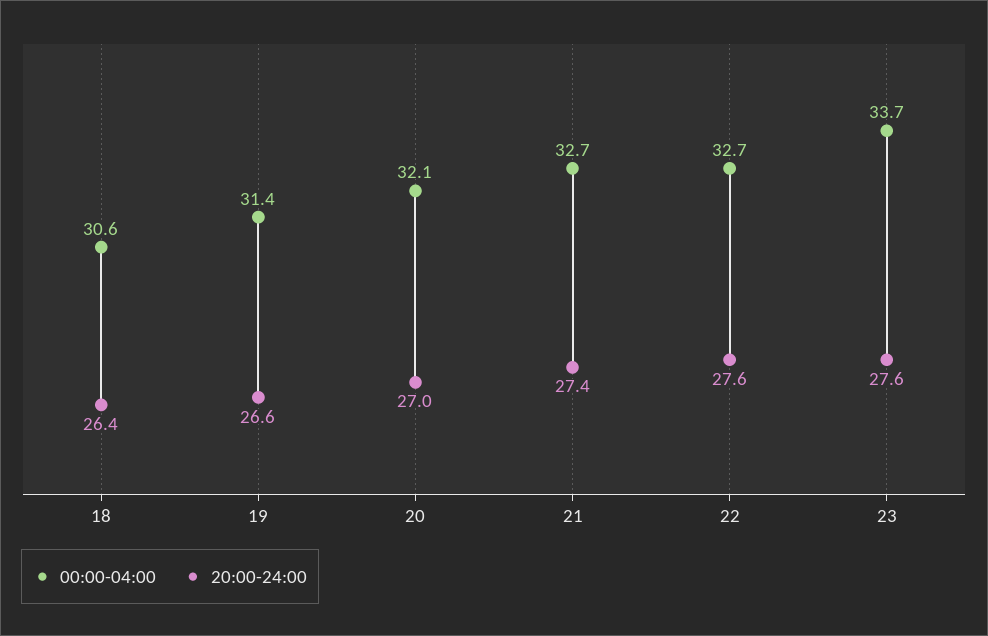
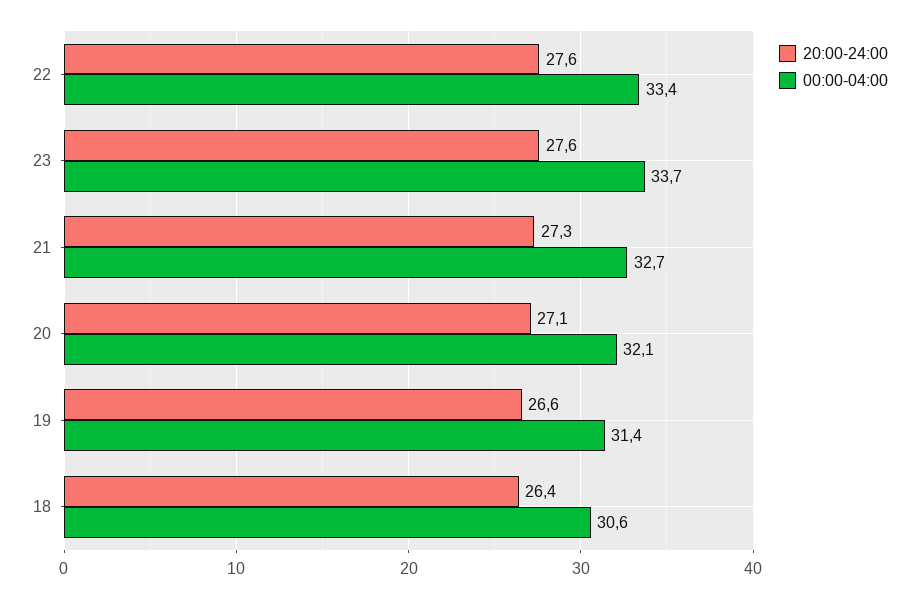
  {
    "00:00-04:00": {
      "18": 30.6,
      "19": 31.4,
      "20": 32.1,
      "21": 32.7,
-     "22": 32.7,
+     "22": 33.4,
      "23": 33.7
    },
    "20:00-24:00": {
      "18": 26.4,
      "19": 26.6,
-     "20": 27,
+     "20": 27.1,
-     "21": 27.4,
+     "21": 27.3,
      "22": 27.6,
      "23": 27.6
    }
  }

